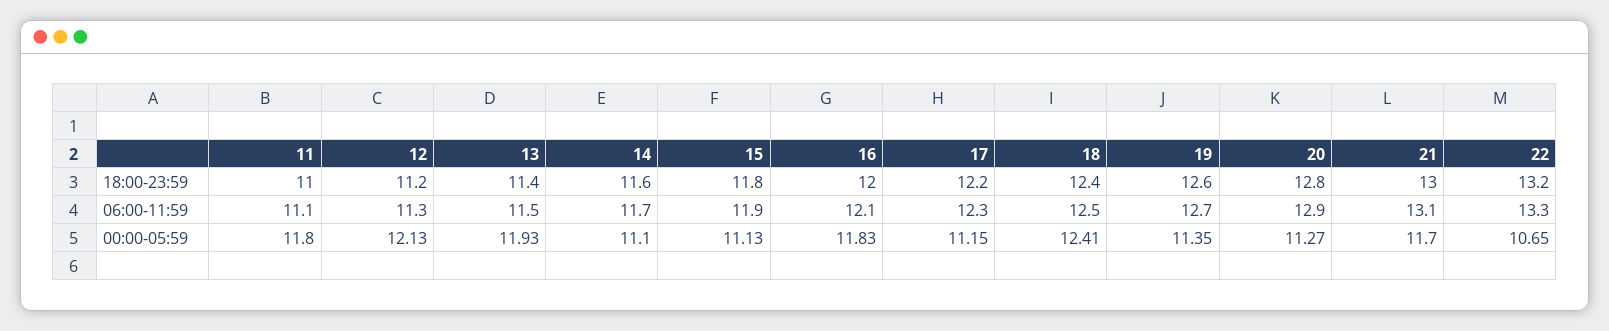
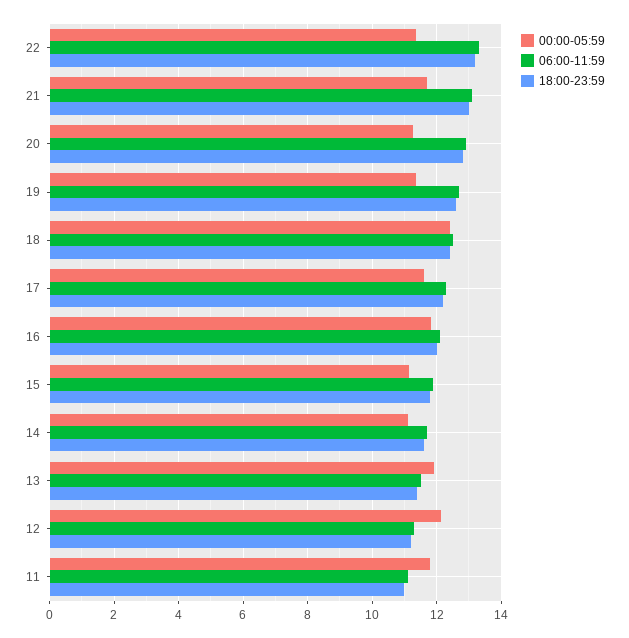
  {
    "18:00-23:59": {
      "11": 11,
      "12": 11.2,
      "13": 11.4,
      "14": 11.6,
      "15": 11.8,
      "16": 12,
      "17": 12.2,
      "18": 12.4,
      "19": 12.6,
      "20": 12.8,
      "21": 13,
      "22": 13.2
    },
    "06:00-11:59": {
      "11": 11.1,
      "12": 11.3,
      "13": 11.5,
      "14": 11.7,
      "15": 11.9,
      "16": 12.1,
      "17": 12.3,
      "18": 12.5,
      "19": 12.7,
      "20": 12.9,
      "21": 13.1,
      "22": 13.3
    },
    "00:00-05:59": {
      "11": 11.8,
      "12": 12.13,
      "13": 11.93,
      "14": 11.1,
      "15": 11.13,
      "16": 11.83,
-     "17": 11.15,
+     "17": 11.6,
      "18": 12.41,
      "19": 11.35,
      "20": 11.27,
      "21": 11.7,
-     "22": 10.65
+     "22": 11.4
    }
  }

